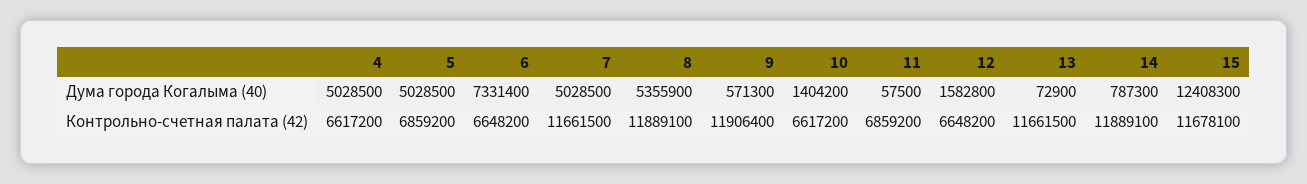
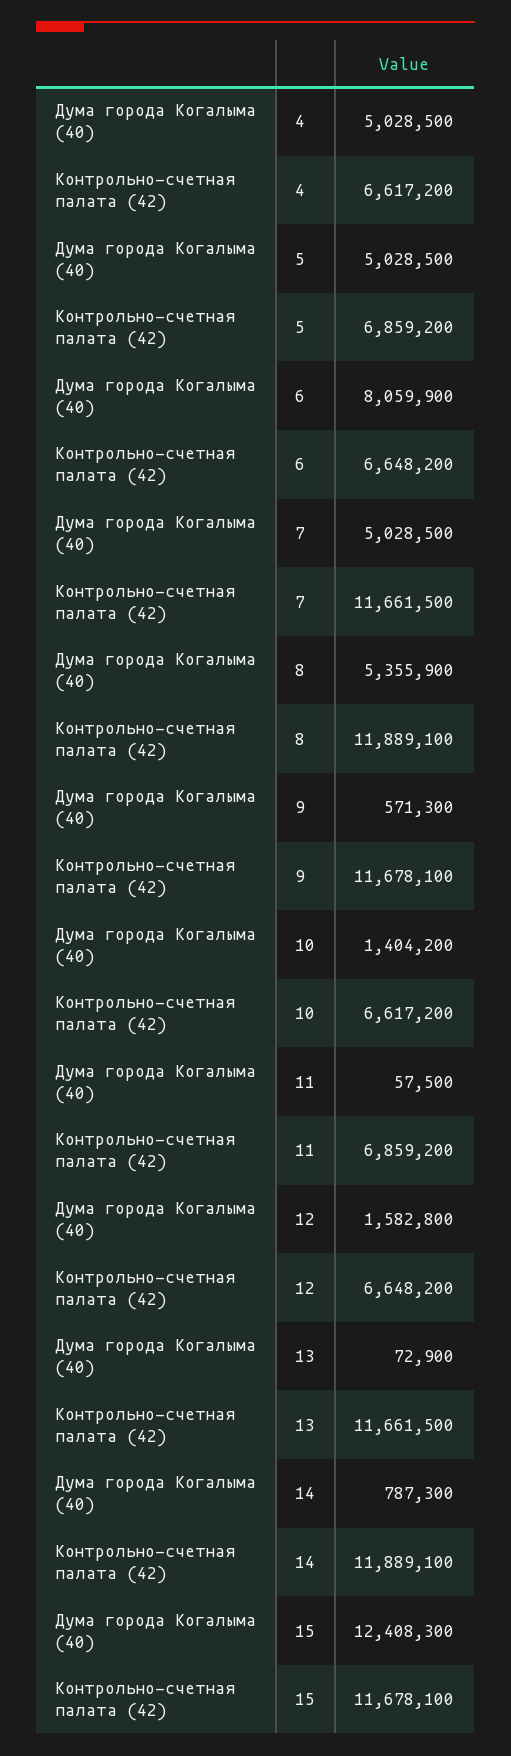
  {
    "4": {
      "Дума города Когалыма (40)": 5028500,
      "Контрольно-счетная палата (42)": 6617200
    },
    "5": {
      "Дума города Когалыма (40)": 5028500,
      "Контрольно-счетная палата (42)": 6859200
    },
    "6": {
-     "Дума города Когалыма (40)": 7331400,
+     "Дума города Когалыма (40)": 8059900,
      "Контрольно-счетная палата (42)": 6648200
    },
    "7": {
      "Дума города Когалыма (40)": 5028500,
      "Контрольно-счетная палата (42)": 11661500
    },
    "8": {
      "Дума города Когалыма (40)": 5355900,
      "Контрольно-счетная палата (42)": 11889100
    },
    "9": {
      "Дума города Когалыма (40)": 571300,
-     "Контрольно-счетная палата (42)": 11906400
+     "Контрольно-счетная палата (42)": 11678100
    },
    "10": {
      "Дума города Когалыма (40)": 1404200,
      "Контрольно-счетная палата (42)": 6617200
    },
    "11": {
      "Дума города Когалыма (40)": 57500,
      "Контрольно-счетная палата (42)": 6859200
    },
    "12": {
      "Дума города Когалыма (40)": 1582800,
      "Контрольно-счетная палата (42)": 6648200
    },
    "13": {
      "Дума города Когалыма (40)": 72900,
      "Контрольно-счетная палата (42)": 11661500
    },
    "14": {
      "Дума города Когалыма (40)": 787300,
      "Контрольно-счетная палата (42)": 11889100
    },
    "15": {
      "Дума города Когалыма (40)": 12408300,
      "Контрольно-счетная палата (42)": 11678100
    }
  }

